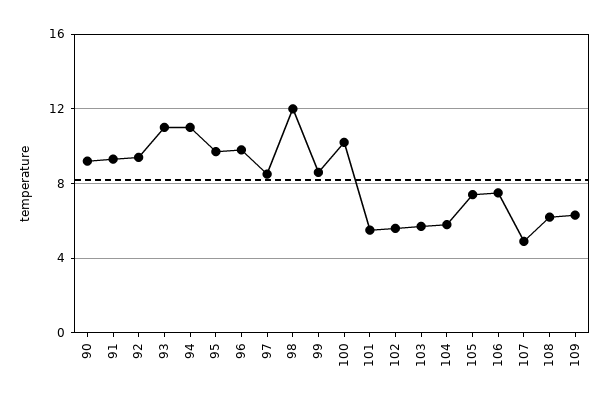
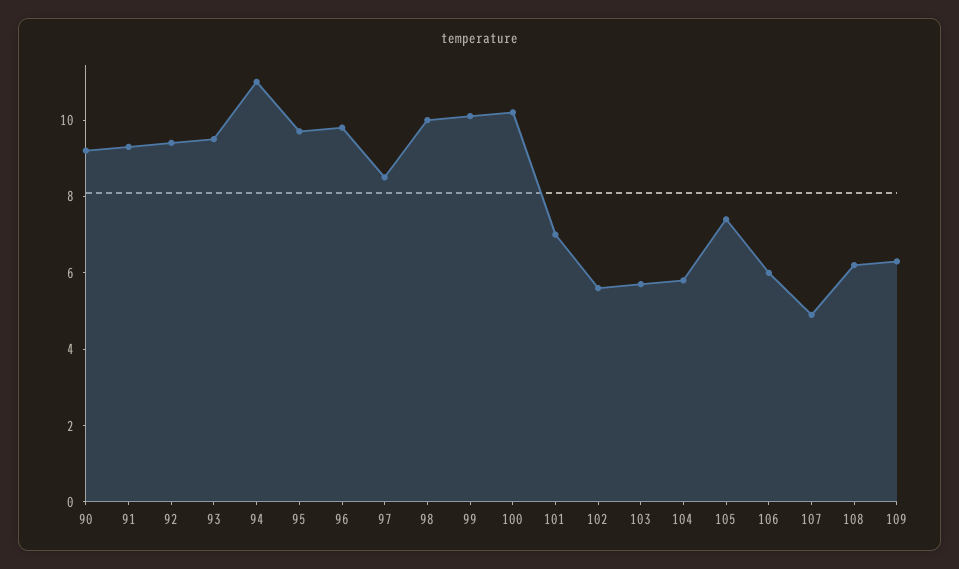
  {
    "90": 9,
    "91": 9.5,
    "92": 9.5,
-   "93": 11,
+   "93": 9.5,
    "94": 11,
    "95": 9.5,
    "96": 10,
    "97": 8.5,
-   "98": 12,
+   "98": 10,
-   "99": 8.5,
+   "99": 10,
    "100": 10,
-   "101": 5.5,
+   "101": 7,
    "102": 5.5,
    "103": 5.5,
    "104": 6,
    "105": 7.5,
-   "106": 7.5,
+   "106": 6,
    "107": 5,
    "108": 6,
    "109": 6.5
  }

